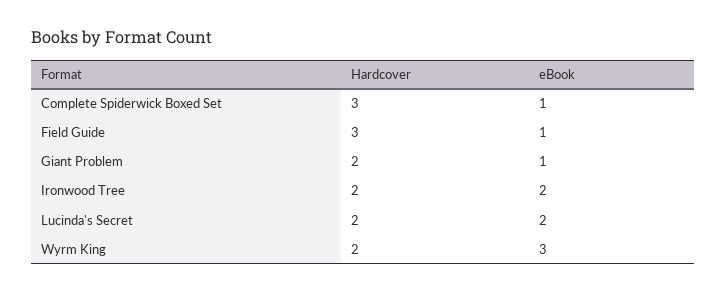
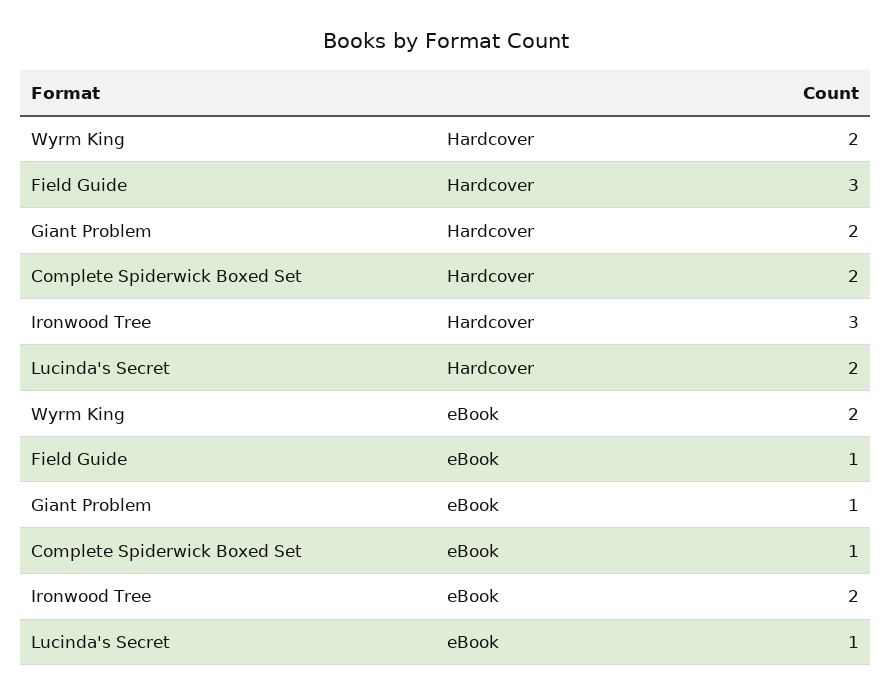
  {
    "Hardcover": {
-     "Complete Spiderwick Boxed Set": 3,
+     "Complete Spiderwick Boxed Set": 2,
      "Field Guide": 3,
      "Giant Problem": 2,
-     "Ironwood Tree": 2,
+     "Ironwood Tree": 3,
      "Lucinda's Secret": 2,
      "Wyrm King": 2
    },
    "eBook": {
      "Complete Spiderwick Boxed Set": 1,
      "Field Guide": 1,
      "Giant Problem": 1,
      "Ironwood Tree": 2,
-     "Lucinda's Secret": 2,
+     "Lucinda's Secret": 1,
-     "Wyrm King": 3
+     "Wyrm King": 2
    }
  }

